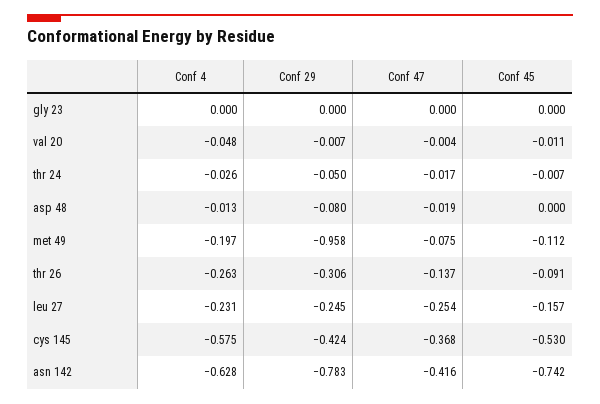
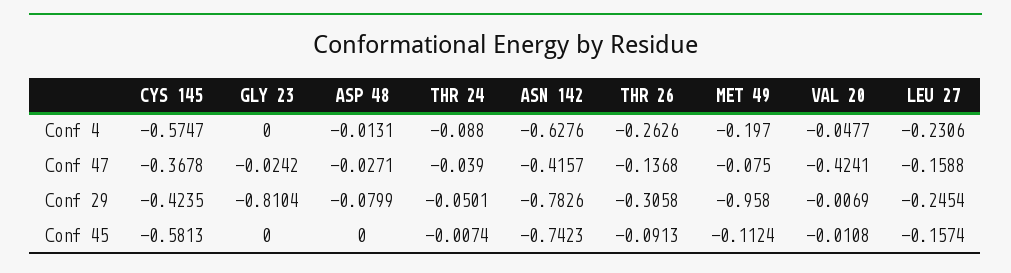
  {
    "Conf 4": {
      "gly 23": 0,
      "val 20": -0.0477,
-     "thr 24": -0.026,
+     "thr 24": -0.088,
      "asp 48": -0.0131,
      "met 49": -0.197,
      "thr 26": -0.2626,
      "leu 27": -0.2306,
      "cys 145": -0.5747,
      "asn 142": -0.6276
    },
    "Conf 29": {
-     "gly 23": 0,
+     "gly 23": -0.8104,
      "val 20": -0.0069,
      "thr 24": -0.0501,
      "asp 48": -0.0799,
      "met 49": -0.958,
      "thr 26": -0.3058,
      "leu 27": -0.2454,
      "cys 145": -0.4235,
      "asn 142": -0.7826
    },
    "Conf 47": {
-     "gly 23": 0,
+     "gly 23": -0.0242,
-     "val 20": -0.004,
+     "val 20": -0.4241,
-     "thr 24": -0.017,
+     "thr 24": -0.039,
-     "asp 48": -0.019,
+     "asp 48": -0.0271,
      "met 49": -0.075,
      "thr 26": -0.1368,
-     "leu 27": -0.254,
+     "leu 27": -0.1588,
      "cys 145": -0.3678,
      "asn 142": -0.4157
    },
    "Conf 45": {
      "gly 23": 0,
      "val 20": -0.0108,
      "thr 24": -0.0074,
      "asp 48": 0,
      "met 49": -0.1124,
      "thr 26": -0.0913,
      "leu 27": -0.1574,
-     "cys 145": -0.53,
+     "cys 145": -0.5813,
      "asn 142": -0.7423
    }
  }

